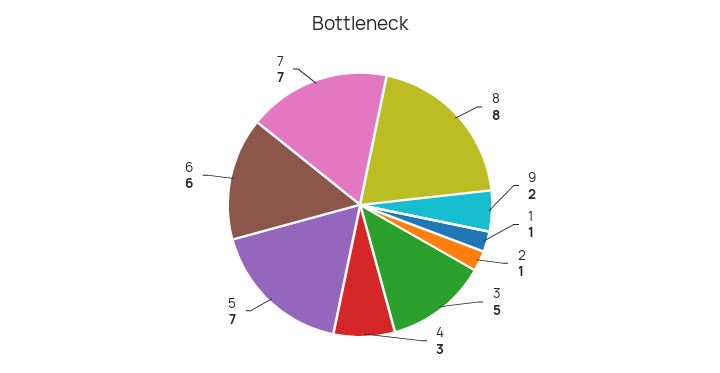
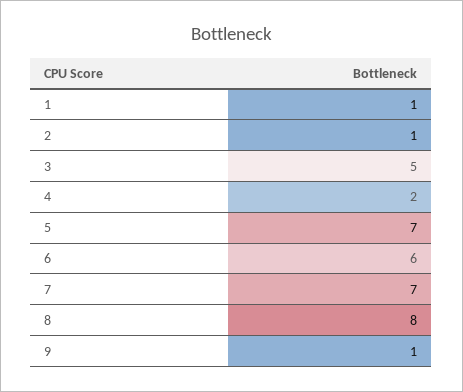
  {
    "8": 8,
-   "9": 2,
+   "9": 1,
    "1": 1,
    "2": 1,
    "3": 5,
-   "4": 3,
+   "4": 2,
    "5": 7,
    "6": 6,
    "7": 7
  }

